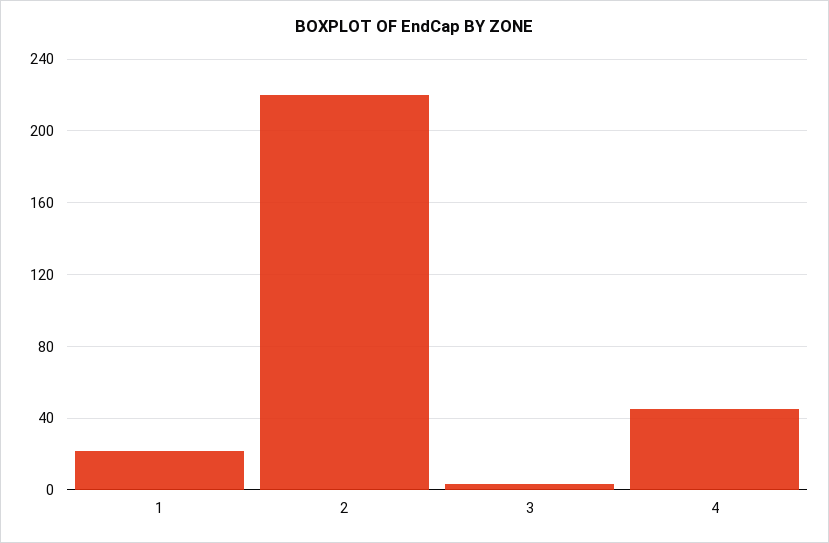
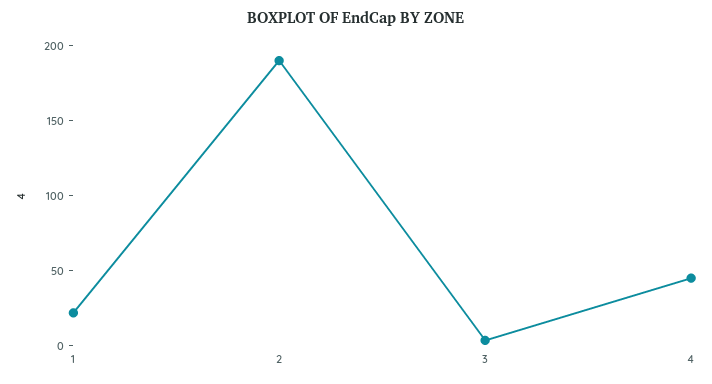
  {
    "1": 20,
-   "2": 220,
+   "2": 190,
    "3": 5,
    "4": 45
  }

